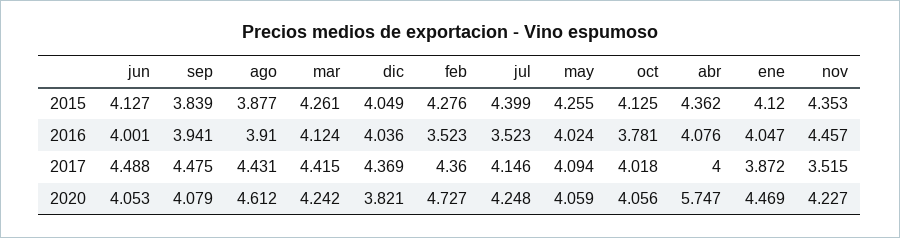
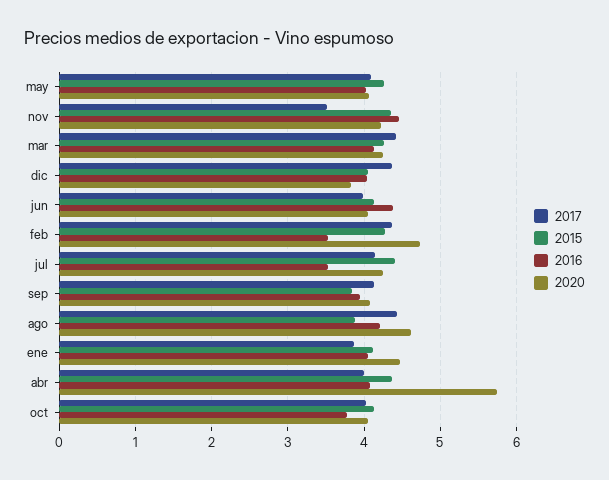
  {
    "2015": {
      "jun": 4.127,
      "sep": 3.839,
      "ago": 3.877,
      "mar": 4.261,
      "dic": 4.049,
      "feb": 4.276,
      "jul": 4.399,
      "may": 4.255,
      "oct": 4.125,
      "abr": 4.362,
      "ene": 4.12,
      "nov": 4.353
    },
    "2016": {
-     "jun": 4.001,
+     "jun": 4.4,
      "sep": 3.941,
-     "ago": 3.91,
+     "ago": 4.2,
      "mar": 4.124,
      "dic": 4.036,
      "feb": 3.523,
      "jul": 3.523,
      "may": 4.024,
      "oct": 3.781,
      "abr": 4.076,
      "ene": 4.047,
      "nov": 4.457
    },
    "2017": {
-     "jun": 4.488,
+     "jun": 4,
-     "sep": 4.475,
+     "sep": 4.1,
      "ago": 4.431,
      "mar": 4.415,
      "dic": 4.369,
      "feb": 4.36,
      "jul": 4.146,
      "may": 4.094,
      "oct": 4.018,
      "abr": 4,
      "ene": 3.872,
      "nov": 3.515
    },
    "2020": {
      "jun": 4.053,
      "sep": 4.079,
      "ago": 4.612,
      "mar": 4.242,
      "dic": 3.821,
      "feb": 4.727,
      "jul": 4.248,
      "may": 4.059,
      "oct": 4.056,
      "abr": 5.747,
      "ene": 4.469,
      "nov": 4.227
    }
  }

